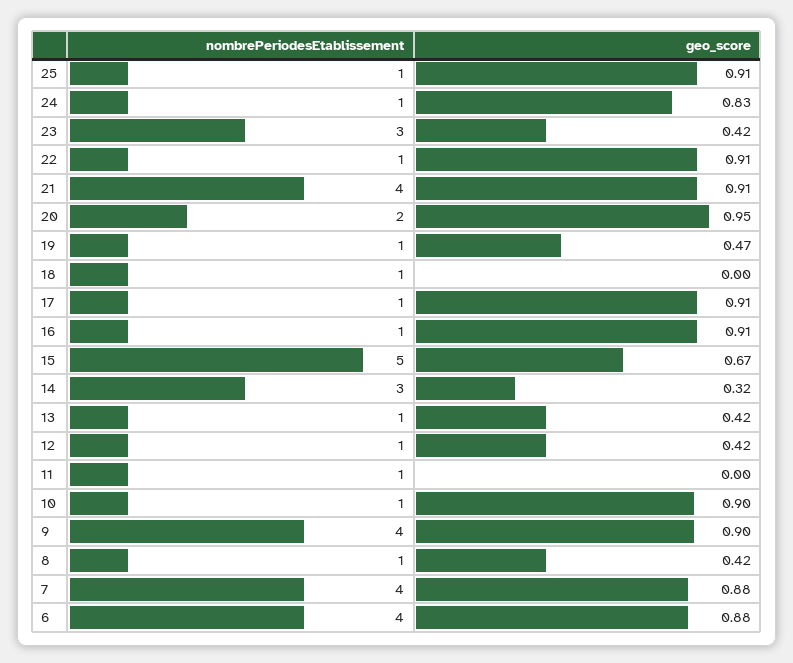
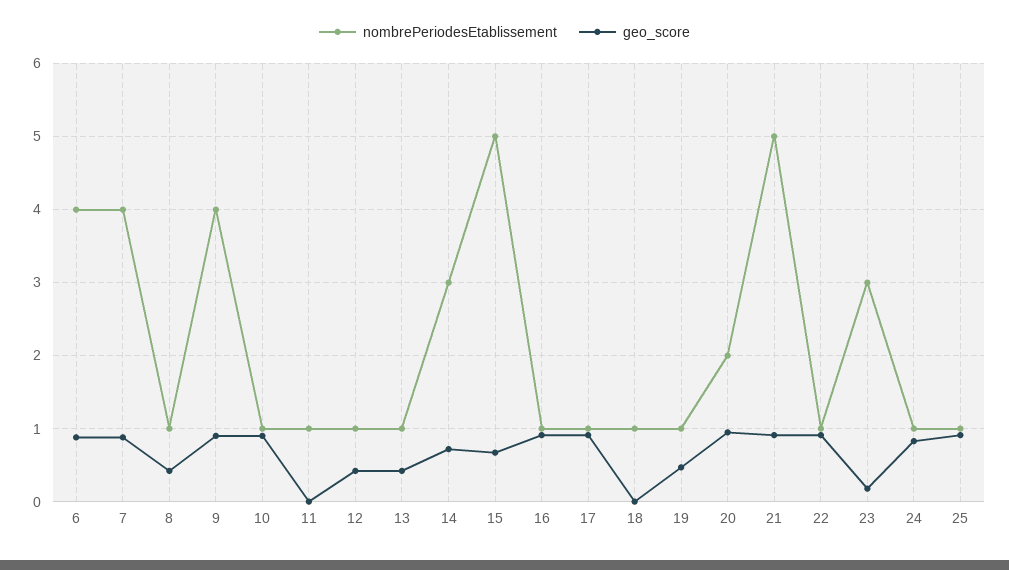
  {
    "nombrePeriodesEtablissement": {
      "25": 1,
      "24": 1,
      "23": 3,
      "22": 1,
-     "21": 4,
+     "21": 5,
      "20": 2,
      "19": 1,
      "18": 1,
      "17": 1,
      "16": 1,
      "15": 5,
      "14": 3,
      "13": 1,
      "12": 1,
      "11": 1,
      "10": 1,
      "9": 4,
      "8": 1,
      "7": 4,
      "6": 4
    },
    "geo_score": {
      "25": 0.91,
      "24": 0.83,
-     "23": 0.42,
+     "23": 0.2,
      "22": 0.91,
      "21": 0.91,
      "20": 0.95,
      "19": 0.47,
      "18": 0,
      "17": 0.91,
      "16": 0.91,
      "15": 0.67,
-     "14": 0.32,
+     "14": 0.7,
      "13": 0.42,
      "12": 0.42,
      "11": 0,
      "10": 0.9,
      "9": 0.9,
      "8": 0.42,
      "7": 0.88,
      "6": 0.88
    }
  }

